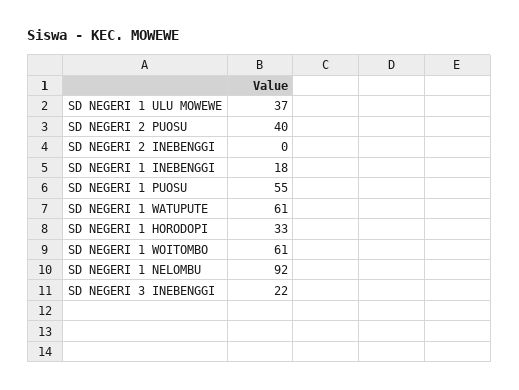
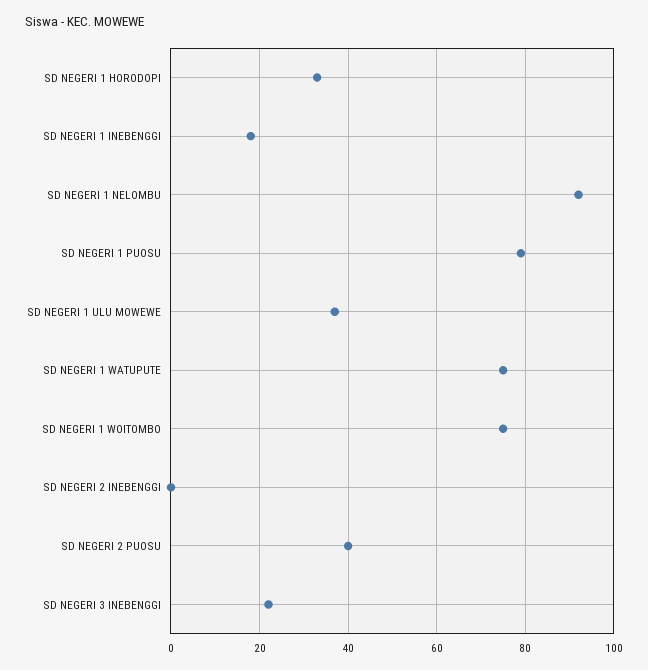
  {
    "SD NEGERI 1 ULU MOWEWE": 37,
    "SD NEGERI 2 PUOSU": 40,
    "SD NEGERI 2 INEBENGGI": 0,
    "SD NEGERI 1 INEBENGGI": 18,
-   "SD NEGERI 1 PUOSU": 55,
+   "SD NEGERI 1 PUOSU": 80,
-   "SD NEGERI 1 WATUPUTE": 61,
+   "SD NEGERI 1 WATUPUTE": 75,
    "SD NEGERI 1 HORODOPI": 33,
-   "SD NEGERI 1 WOITOMBO": 61,
+   "SD NEGERI 1 WOITOMBO": 75,
    "SD NEGERI 1 NELOMBU": 92,
    "SD NEGERI 3 INEBENGGI": 22
  }

